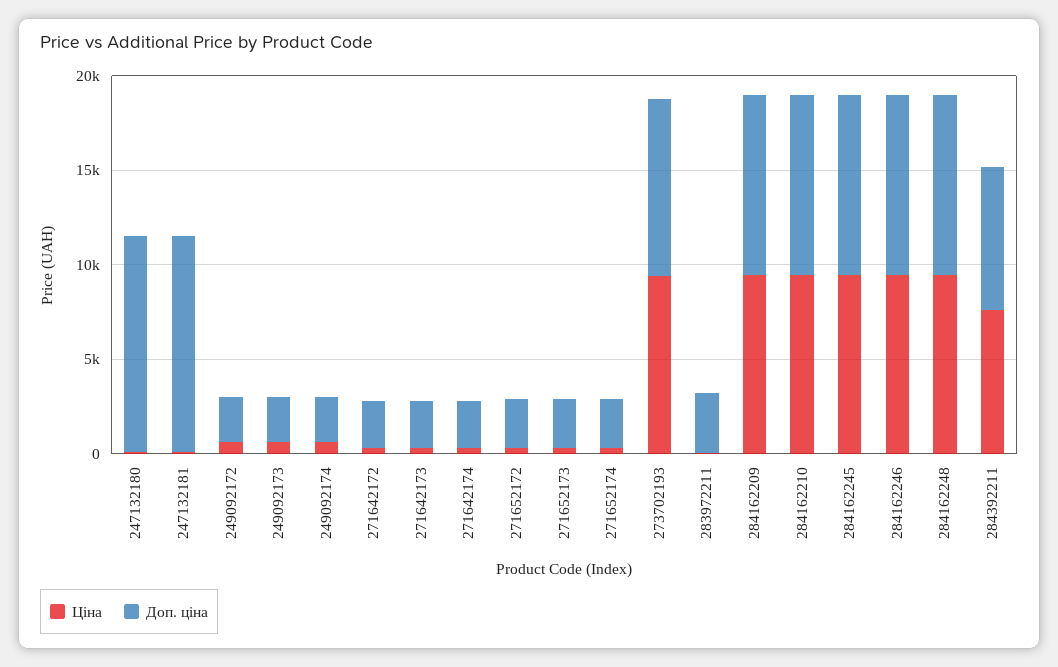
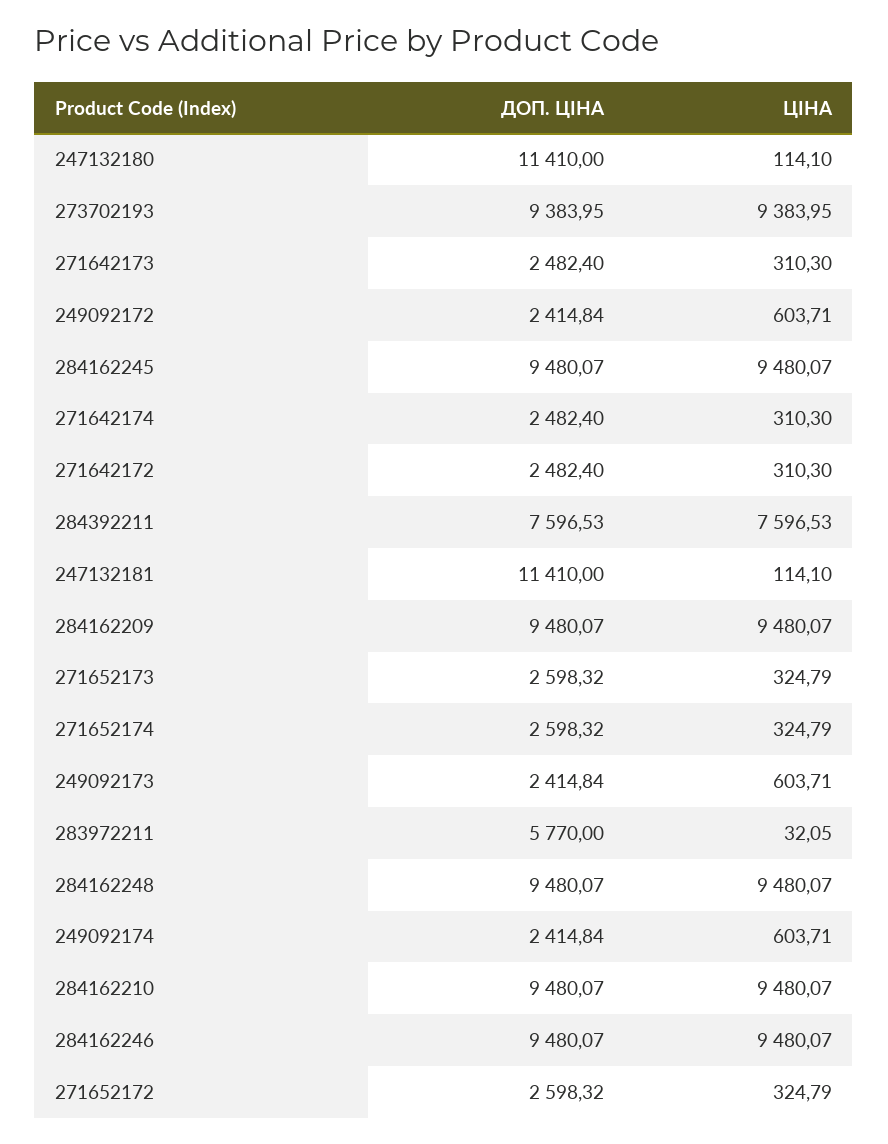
  {
    "Ціна": {
      "247132180": 114.1,
      "247132181": 114.1,
      "249092172": 603.71,
      "249092173": 603.71,
      "249092174": 603.71,
      "271642172": 310.3,
      "271642173": 310.3,
      "271642174": 310.3,
      "271652172": 324.79,
      "271652173": 324.79,
      "271652174": 324.79,
      "273702193": 9383.95,
      "283972211": 32.05,
      "284162209": 9480.07,
      "284162210": 9480.07,
      "284162245": 9480.07,
      "284162246": 9480.07,
      "284162248": 9480.07,
      "284392211": 7596.53
    },
    "Доп. ціна": {
      "247132180": 11410,
      "247132181": 11410,
      "249092172": 2414.84,
      "249092173": 2414.84,
      "249092174": 2414.84,
      "271642172": 2482.4,
      "271642173": 2482.4,
      "271642174": 2482.4,
      "271652172": 2598.32,
      "271652173": 2598.32,
      "271652174": 2598.32,
      "273702193": 9383.95,
-     "283972211": 3000,
+     "283972211": 5770,
      "284162209": 9480.07,
      "284162210": 9480.07,
      "284162245": 9480.07,
      "284162246": 9480.07,
      "284162248": 9480.07,
      "284392211": 7596.53
    }
  }

